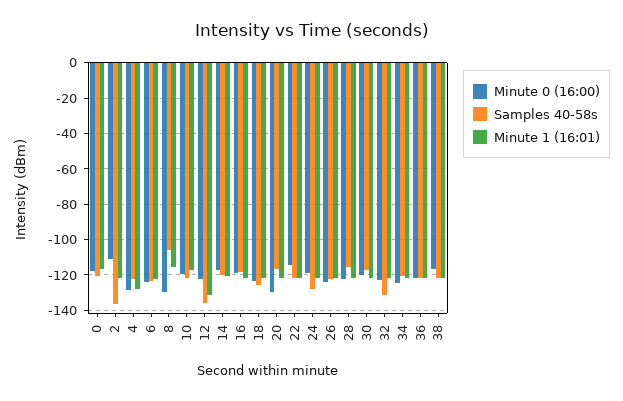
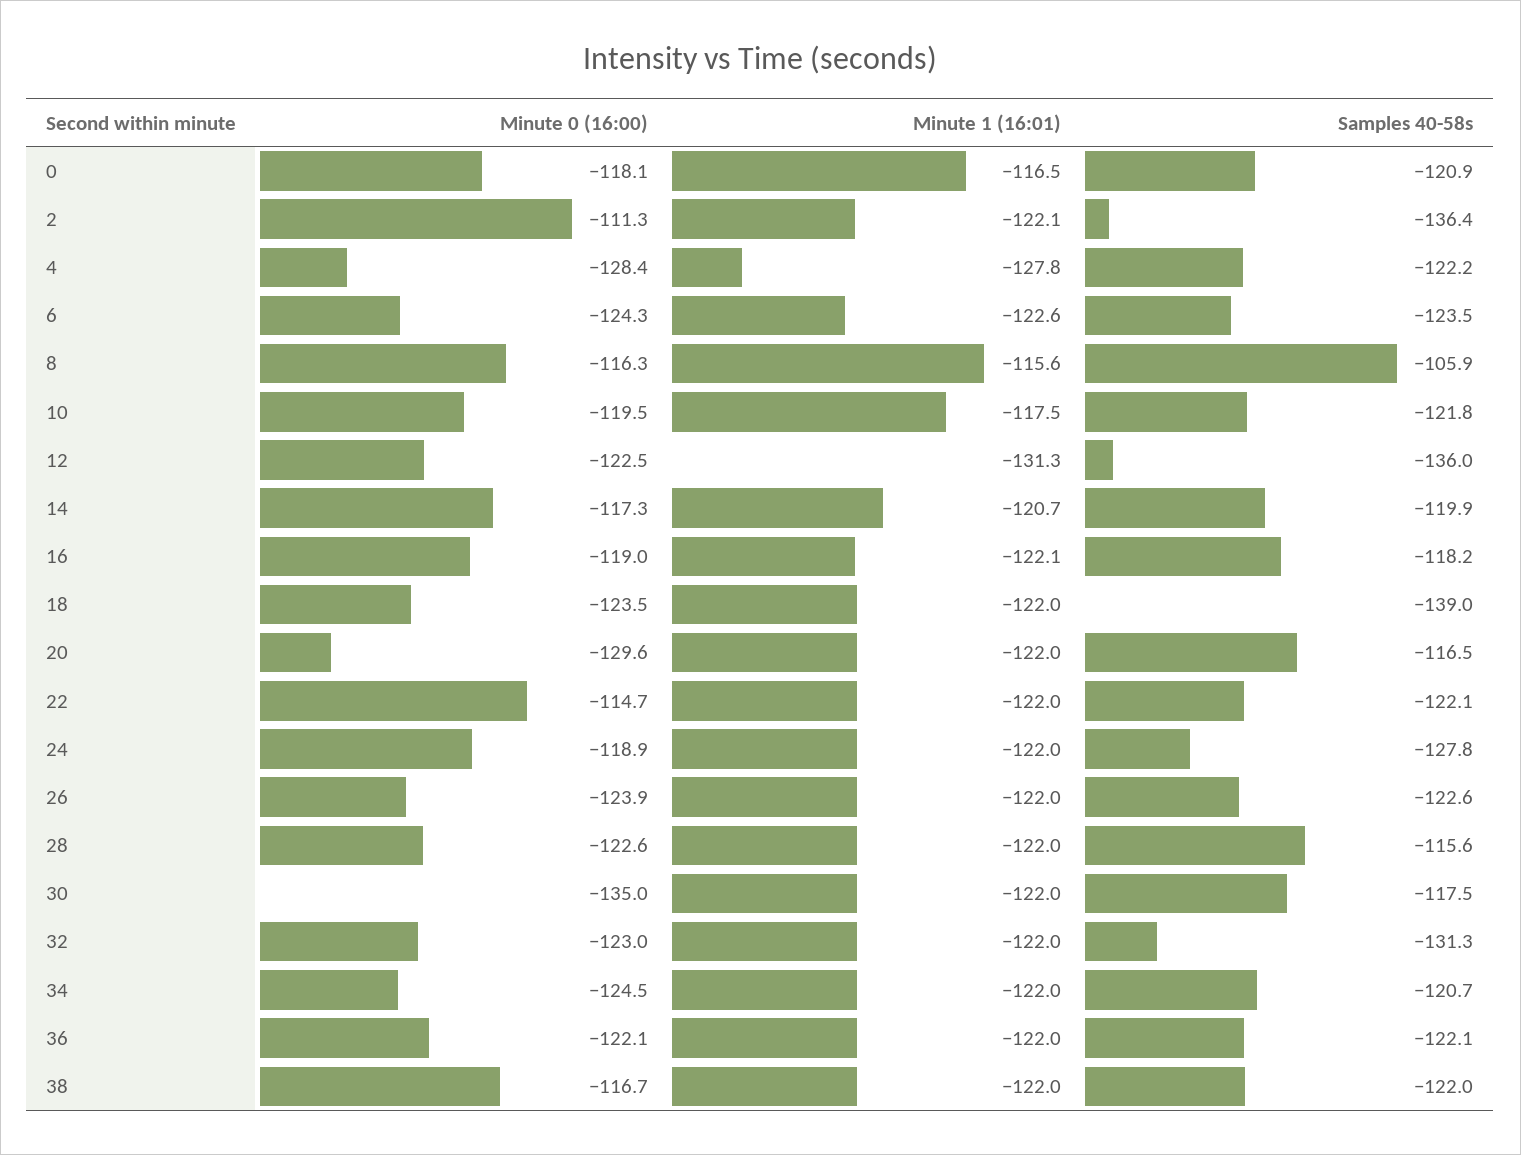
  {
    "Minute 0 (16:00)": {
      "0": -118.1,
      "2": -111.3,
      "4": -128.4,
      "6": -124.3,
-     "8": -130,
+     "8": -116.3,
      "10": -119.5,
      "12": -122.5,
      "14": -117.3,
      "16": -119,
      "18": -123.5,
      "20": -129.6,
      "22": -114.7,
      "24": -118.9,
      "26": -123.9,
      "28": -122.6,
-     "30": -120,
+     "30": -135,
      "32": -123,
      "34": -124.5,
      "36": -122.1,
      "38": -116.7
    },
    "Samples 40-58s": {
      "0": -120.9,
      "2": -136.4,
      "4": -122.2,
      "6": -123.5,
      "8": -105.9,
      "10": -121.8,
      "12": -136,
      "14": -119.9,
      "16": -118.2,
-     "18": -125,
+     "18": -139,
      "20": -116.5,
      "22": -122.1,
      "24": -127.8,
      "26": -122.6,
      "28": -115.6,
      "30": -117.5,
      "32": -131.3,
      "34": -120.7,
      "36": -122.1,
      "38": -122
    },
    "Minute 1 (16:01)": {
      "0": -116.5,
      "2": -122.1,
      "4": -127.8,
      "6": -122.6,
      "8": -115.6,
      "10": -117.5,
      "12": -131.3,
      "14": -120.7,
      "16": -122.1,
      "18": -122,
      "20": -122,
      "22": -122,
      "24": -122,
      "26": -122,
      "28": -122,
      "30": -122,
      "32": -122,
      "34": -122,
      "36": -122,
      "38": -122
    }
  }

